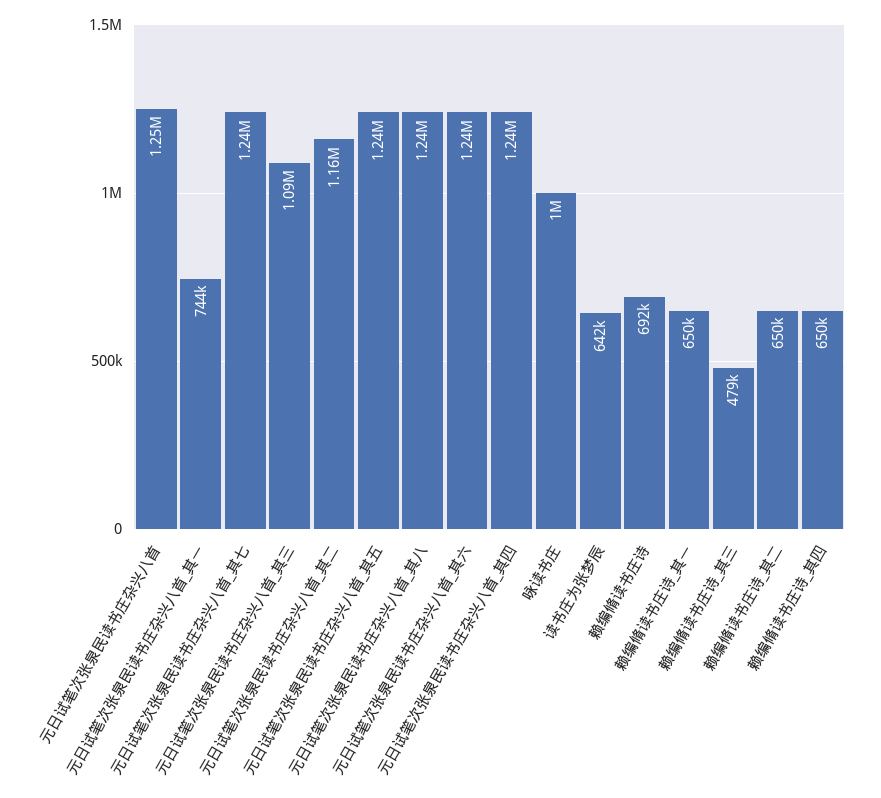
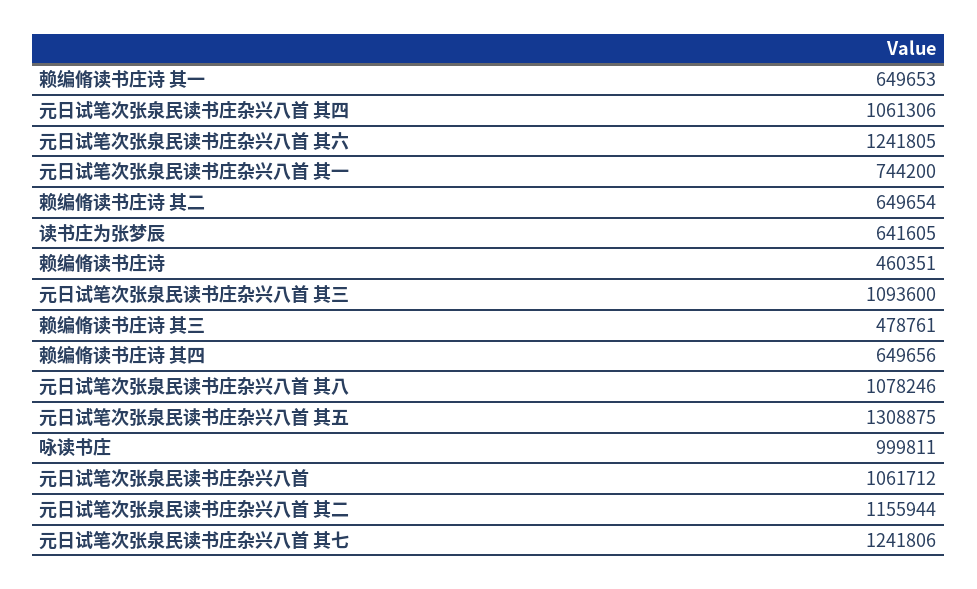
  {
-   "元日试笔次张泉民读书庄杂兴八首": 1250000,
+   "元日试笔次张泉民读书庄杂兴八首": 1061712,
    "元日试笔次张泉民读书庄杂兴八首_其一": 744200,
    "元日试笔次张泉民读书庄杂兴八首_其七": 1241806,
    "元日试笔次张泉民读书庄杂兴八首_其三": 1093600,
    "元日试笔次张泉民读书庄杂兴八首_其二": 1155944,
-   "元日试笔次张泉民读书庄杂兴八首_其五": 1240000,
+   "元日试笔次张泉民读书庄杂兴八首_其五": 1308875,
-   "元日试笔次张泉民读书庄杂兴八首_其八": 1240000,
+   "元日试笔次张泉民读书庄杂兴八首_其八": 1078246,
    "元日试笔次张泉民读书庄杂兴八首_其六": 1241805,
-   "元日试笔次张泉民读书庄杂兴八首_其四": 1240000,
+   "元日试笔次张泉民读书庄杂兴八首_其四": 1061306,
    "咏读书庄": 999811,
    "读书庄为张梦辰": 641605,
-   "赖编脩读书庄诗": 692000,
+   "赖编脩读书庄诗": 460351,
    "赖编脩读书庄诗_其一": 649653,
    "赖编脩读书庄诗_其三": 478761,
    "赖编脩读书庄诗_其二": 649654,
    "赖编脩读书庄诗_其四": 649656
  }

